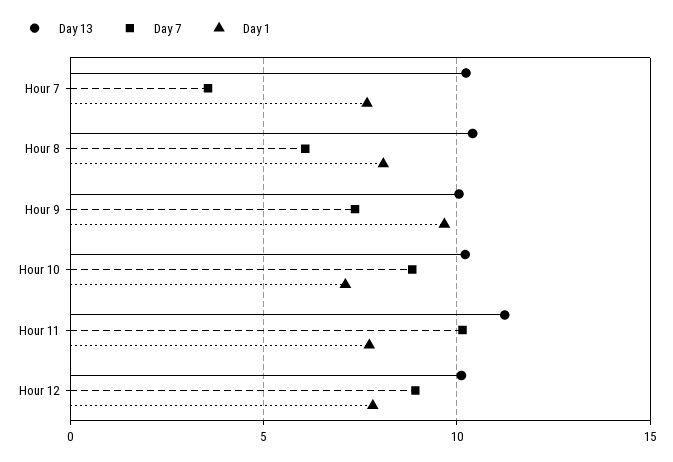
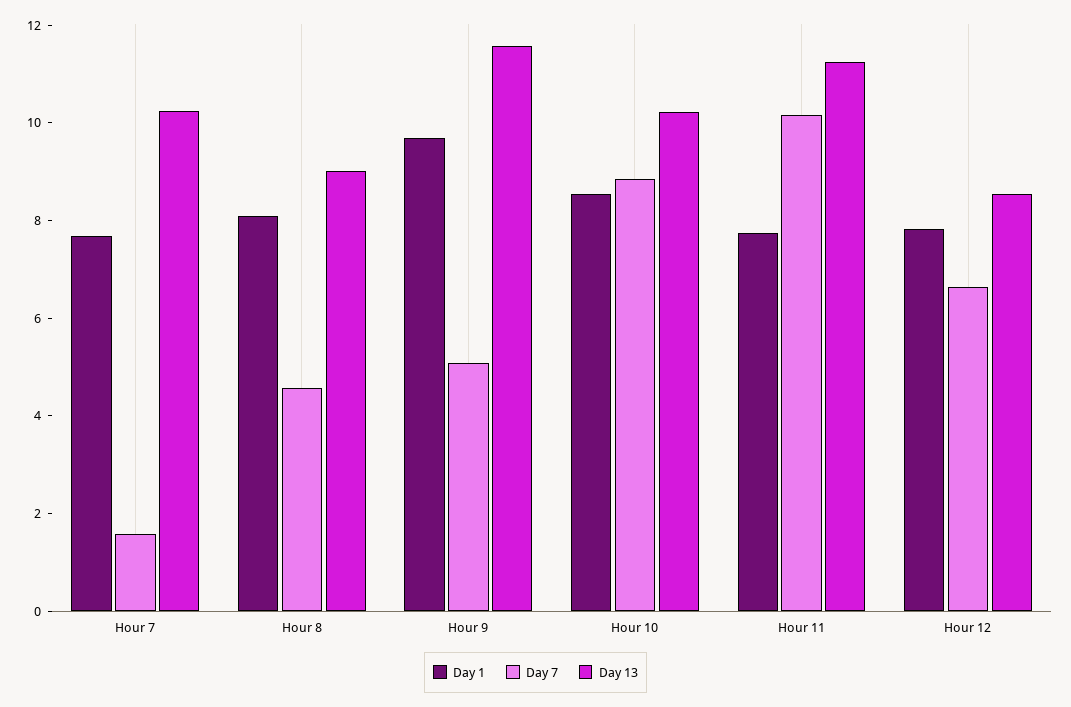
  {
    "Day 13": {
      "Hour 7": 10,
-     "Hour 8": 10.5,
+     "Hour 8": 9,
-     "Hour 9": 10,
+     "Hour 9": 11.5,
      "Hour 10": 10,
      "Hour 11": 11,
-     "Hour 12": 10
+     "Hour 12": 8.5
    },
    "Day 7": {
-     "Hour 7": 3.5,
+     "Hour 7": 1.5,
-     "Hour 8": 6,
+     "Hour 8": 4.5,
-     "Hour 9": 7.5,
+     "Hour 9": 5,
      "Hour 10": 9,
      "Hour 11": 10,
-     "Hour 12": 9
+     "Hour 12": 6.5
    },
    "Day 1": {
      "Hour 7": 7.5,
      "Hour 8": 8,
      "Hour 9": 9.5,
-     "Hour 10": 7,
+     "Hour 10": 8.5,
      "Hour 11": 7.5,
      "Hour 12": 8
    }
  }

